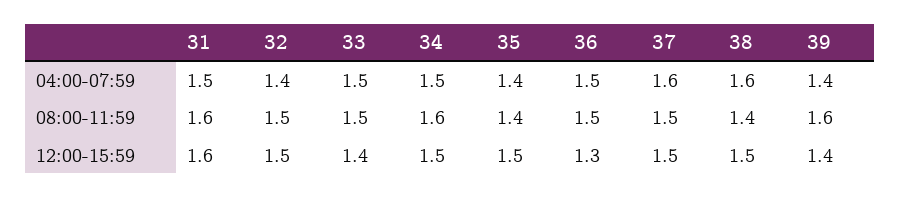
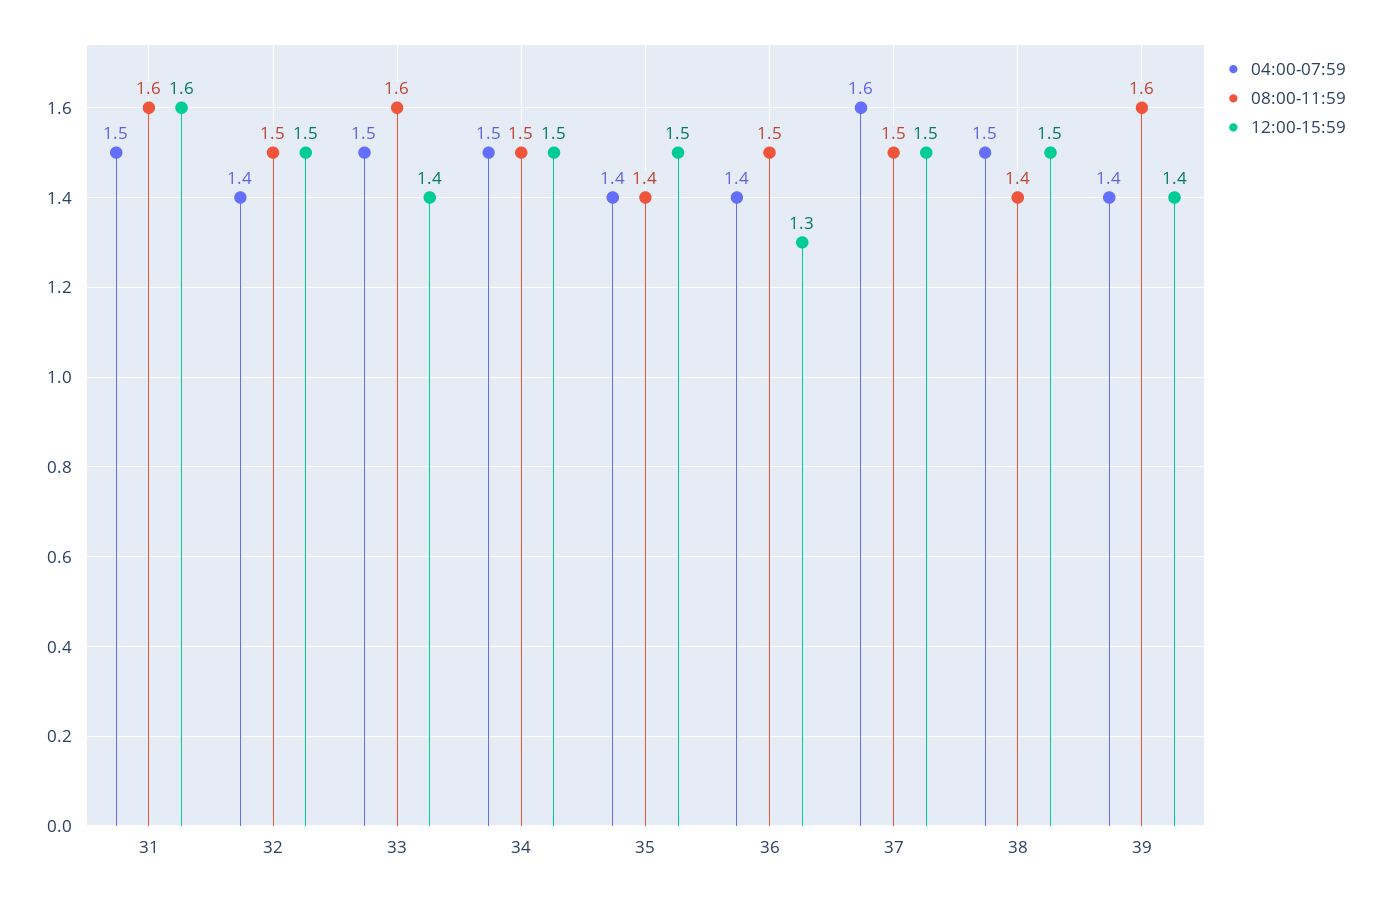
  {
    "04:00-07:59": {
      "31": 1.5,
      "32": 1.4,
      "33": 1.5,
      "34": 1.5,
      "35": 1.4,
-     "36": 1.5,
+     "36": 1.4,
      "37": 1.6,
-     "38": 1.6,
+     "38": 1.5,
      "39": 1.4
    },
    "08:00-11:59": {
      "31": 1.6,
      "32": 1.5,
-     "33": 1.5,
+     "33": 1.6,
-     "34": 1.6,
+     "34": 1.5,
      "35": 1.4,
      "36": 1.5,
      "37": 1.5,
      "38": 1.4,
      "39": 1.6
    },
    "12:00-15:59": {
      "31": 1.6,
      "32": 1.5,
      "33": 1.4,
      "34": 1.5,
      "35": 1.5,
      "36": 1.3,
      "37": 1.5,
      "38": 1.5,
      "39": 1.4
    }
  }

